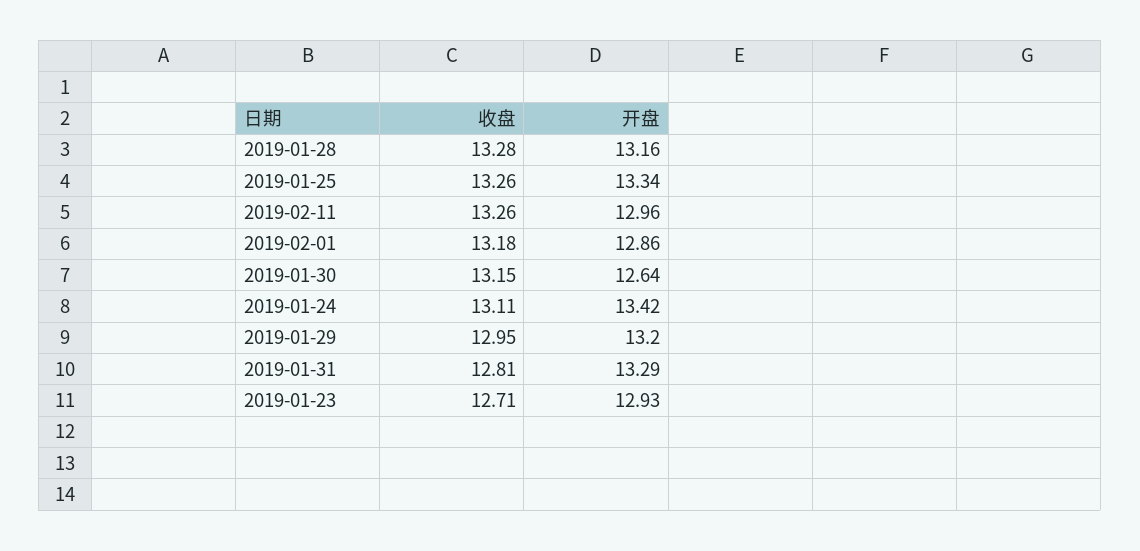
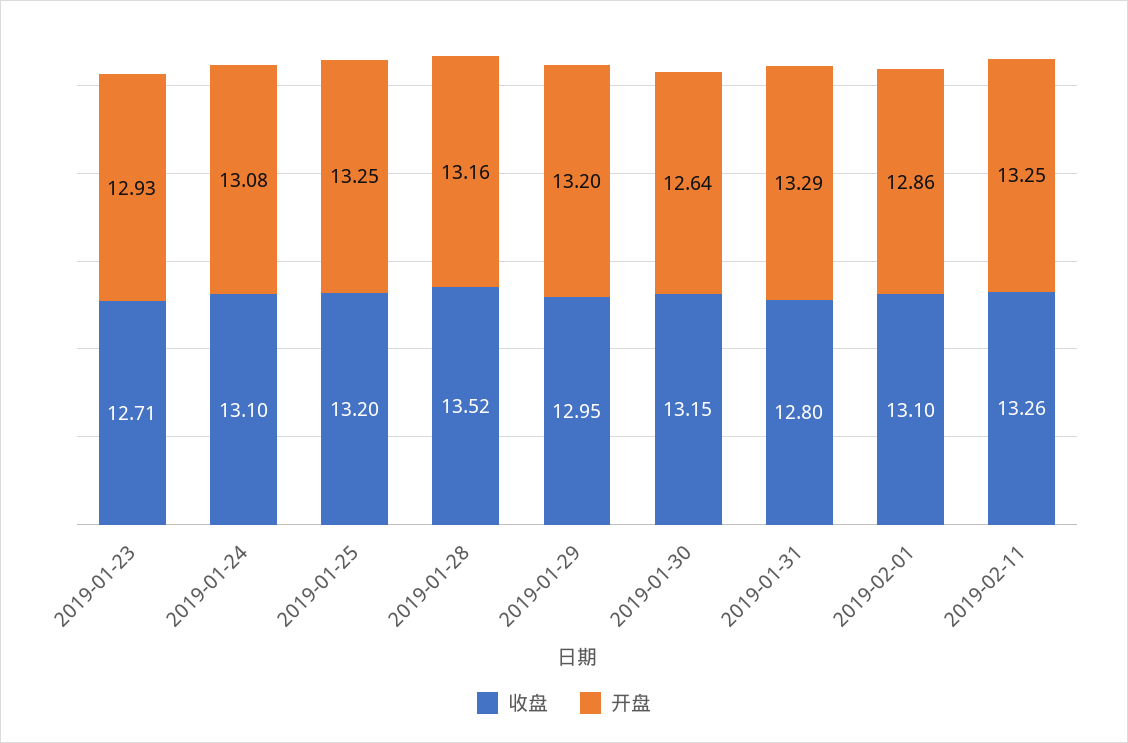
  {
    "收盘": {
-     "2019-01-28": 13.28,
+     "2019-01-28": 13.52,
-     "2019-01-25": 13.26,
+     "2019-01-25": 13.2,
      "2019-02-11": 13.26,
-     "2019-02-01": 13.18,
+     "2019-02-01": 13.1,
      "2019-01-30": 13.15,
-     "2019-01-24": 13.11,
+     "2019-01-24": 13.1,
      "2019-01-29": 12.95,
-     "2019-01-31": 12.81,
+     "2019-01-31": 12.8,
      "2019-01-23": 12.71
    },
    "开盘": {
      "2019-01-28": 13.16,
-     "2019-01-25": 13.34,
+     "2019-01-25": 13.25,
-     "2019-02-11": 12.96,
+     "2019-02-11": 13.25,
      "2019-02-01": 12.86,
      "2019-01-30": 12.64,
-     "2019-01-24": 13.42,
+     "2019-01-24": 13.08,
      "2019-01-29": 13.2,
      "2019-01-31": 13.29,
      "2019-01-23": 12.93
    }
  }

